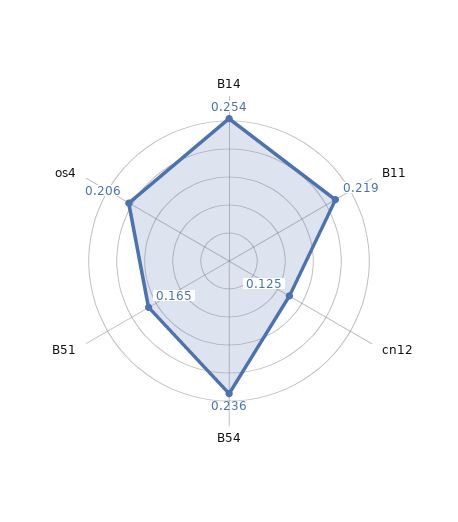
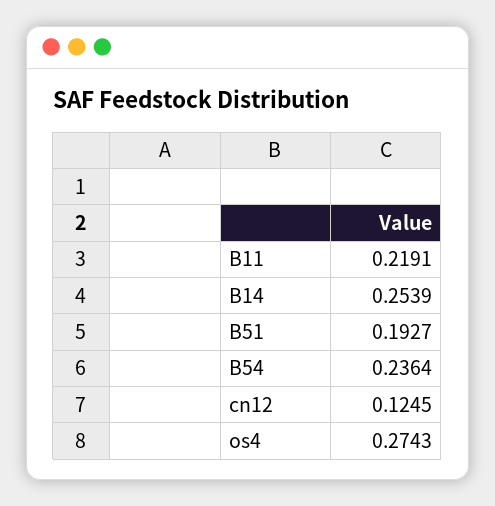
  {
    "B14": 0.2539,
    "B11": 0.2191,
    "cn12": 0.1245,
    "B54": 0.2364,
-   "B51": 0.165,
+   "B51": 0.1927,
-   "os4": 0.206
+   "os4": 0.2743
  }

